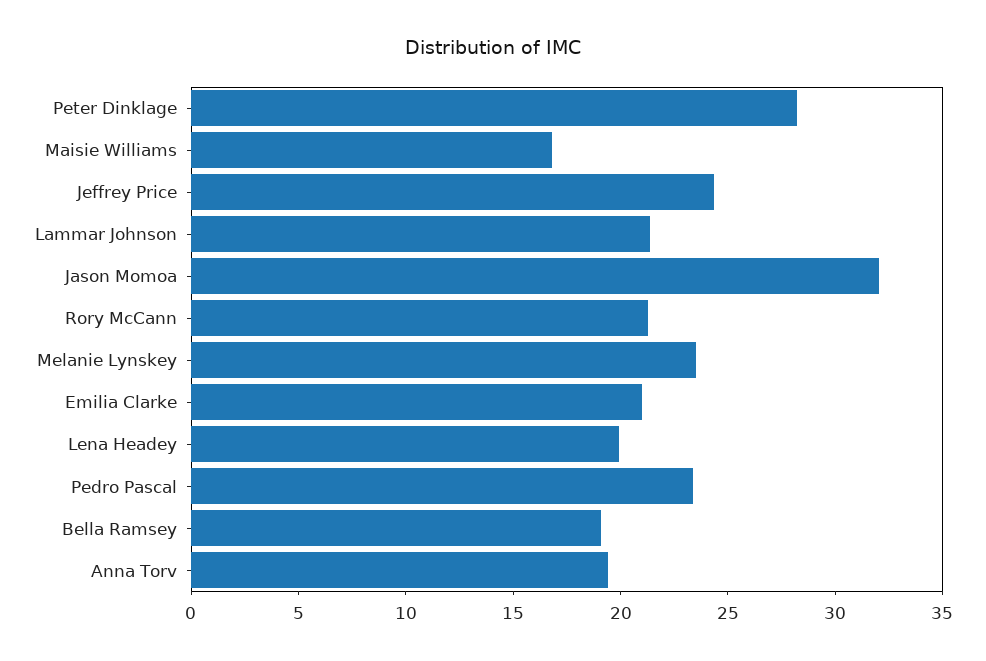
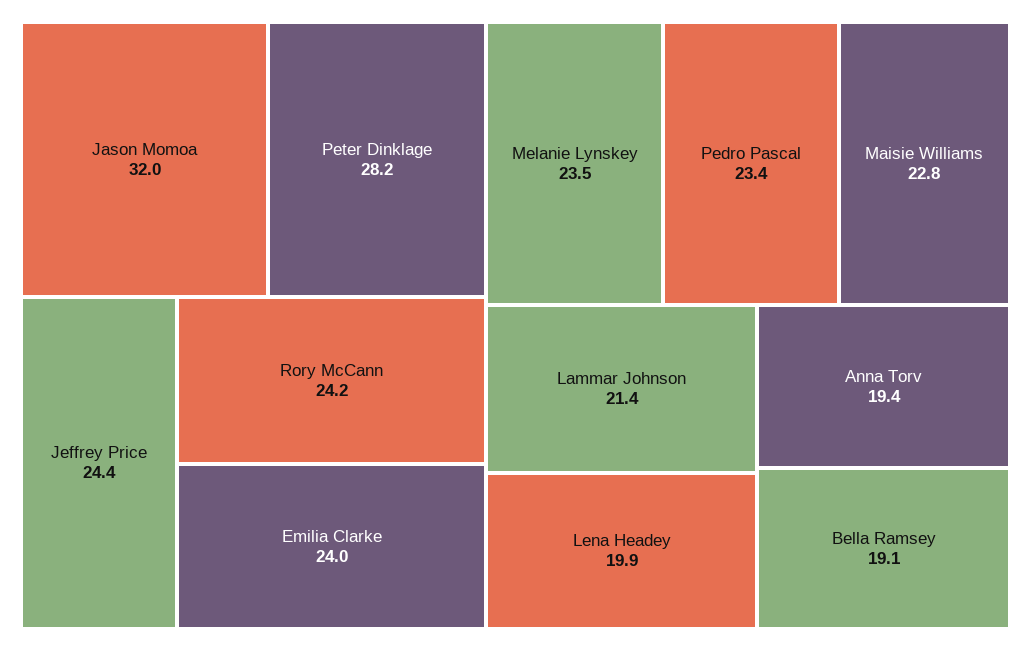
  {
    "Peter Dinklage": 28.2,
-   "Maisie Williams": 17,
+   "Maisie Williams": 22.8,
    "Jeffrey Price": 24.4,
    "Lammar Johnson": 21.4,
    "Jason Momoa": 32,
-   "Rory McCann": 21,
+   "Rory McCann": 24.2,
    "Melanie Lynskey": 23.5,
-   "Emilia Clarke": 21,
+   "Emilia Clarke": 24,
    "Lena Headey": 19.9,
    "Pedro Pascal": 23.4,
    "Bella Ramsey": 19.1,
    "Anna Torv": 19.4
  }

